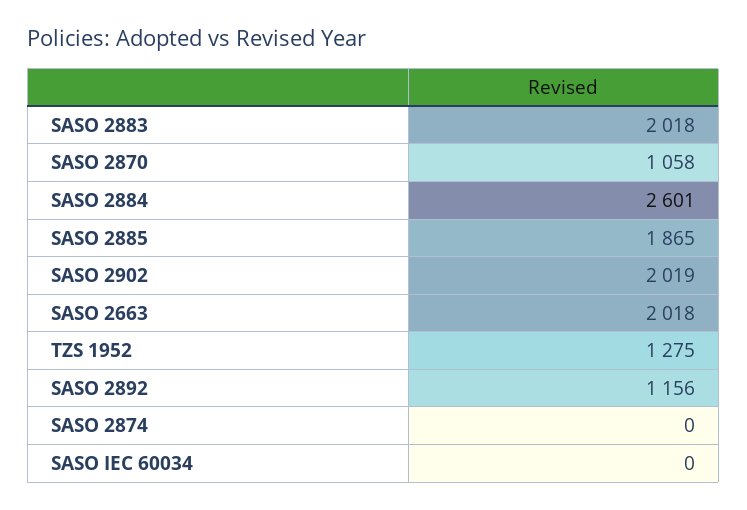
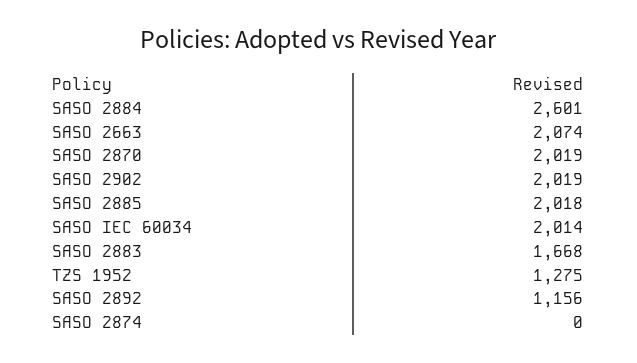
  {
-   "SASO 2883": 2018,
+   "SASO 2883": 1668,
-   "SASO 2870": 1058,
+   "SASO 2870": 2019,
    "SASO 2884": 2601,
-   "SASO 2885": 1865,
+   "SASO 2885": 2018,
    "SASO 2902": 2019,
-   "SASO 2663": 2018,
+   "SASO 2663": 2074,
    "TZS 1952": 1275,
    "SASO 2892": 1156,
    "SASO 2874": 0,
-   "SASO IEC 60034": 0
+   "SASO IEC 60034": 2014
  }

